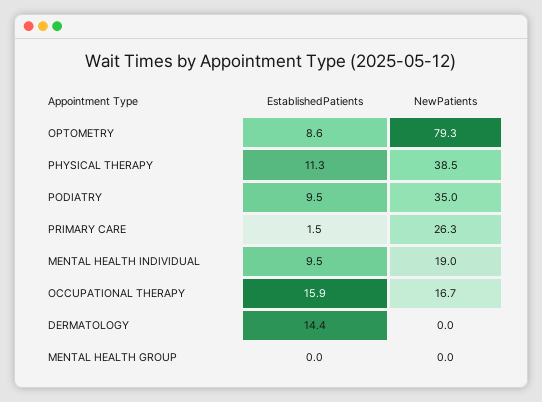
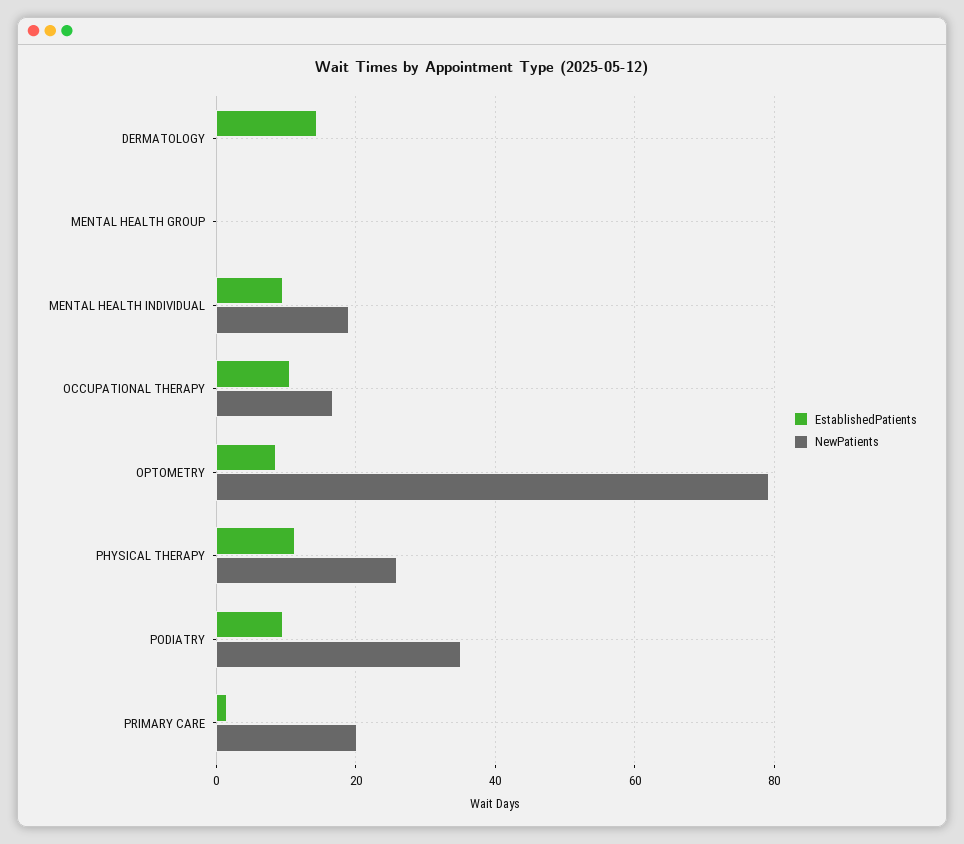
  {
    "EstablishedPatients": {
      "OPTOMETRY": 8.6,
      "PHYSICAL THERAPY": 11.3,
      "PODIATRY": 9.5,
      "PRIMARY CARE": 1.5,
      "MENTAL HEALTH INDIVIDUAL": 9.5,
-     "OCCUPATIONAL THERAPY": 15.9,
+     "OCCUPATIONAL THERAPY": 10,
      "DERMATOLOGY": 14.4,
      "MENTAL HEALTH GROUP": 0
    },
    "NewPatients": {
      "OPTOMETRY": 79.3,
-     "PHYSICAL THERAPY": 38.5,
+     "PHYSICAL THERAPY": 26,
      "PODIATRY": 35,
-     "PRIMARY CARE": 26.3,
+     "PRIMARY CARE": 20,
      "MENTAL HEALTH INDIVIDUAL": 19,
      "OCCUPATIONAL THERAPY": 16.7,
      "DERMATOLOGY": 0,
      "MENTAL HEALTH GROUP": 0
    }
  }

